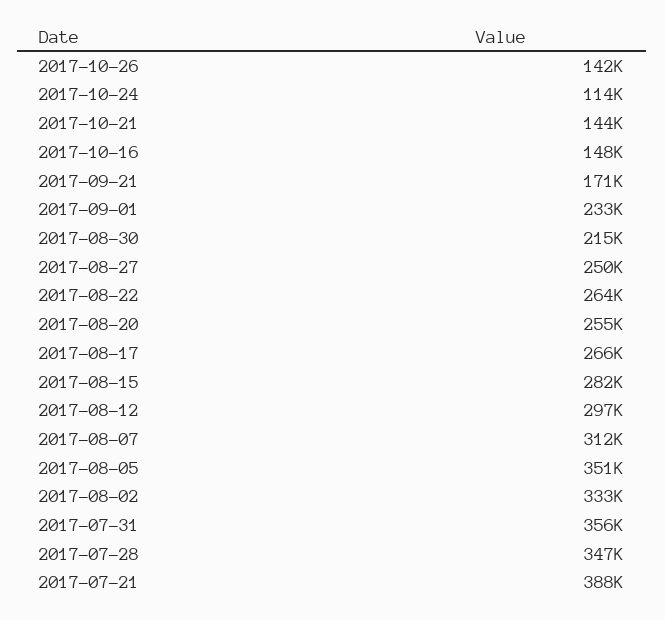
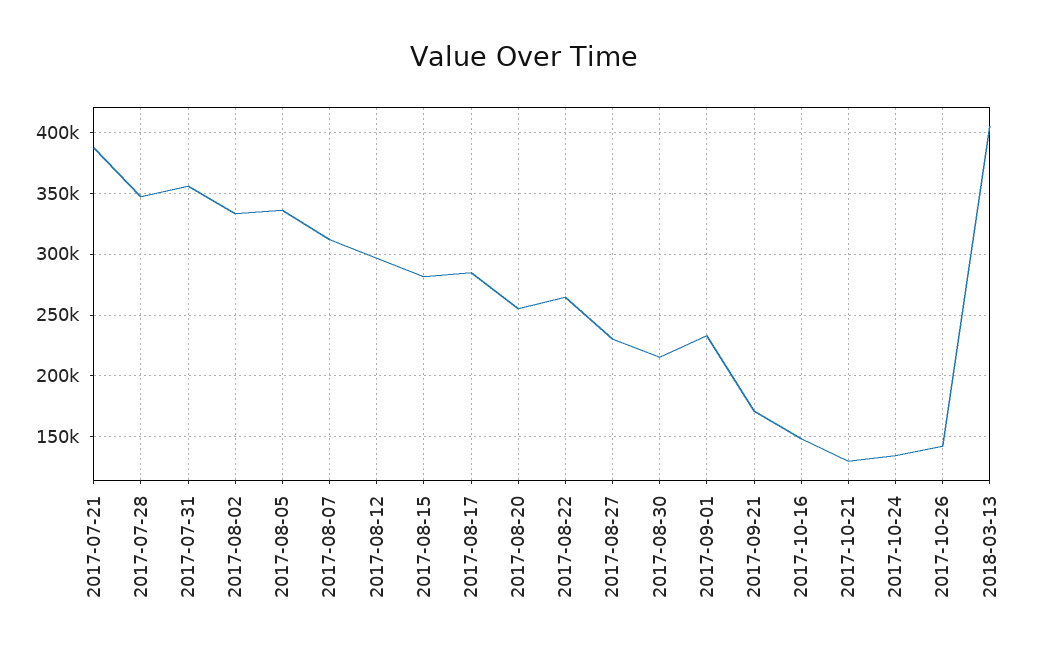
  {
    "2017-10-26": 142000,
-   "2017-10-24": 114000,
+   "2017-10-24": 135000,
-   "2017-10-21": 144000,
+   "2017-10-21": 130000,
    "2017-10-16": 148000,
    "2017-09-21": 171000,
    "2017-09-01": 233000,
    "2017-08-30": 215000,
-   "2017-08-27": 250000,
+   "2017-08-27": 230000,
    "2017-08-22": 264000,
    "2017-08-20": 255000,
-   "2017-08-17": 266000,
+   "2017-08-17": 285000,
    "2017-08-15": 282000,
    "2017-08-12": 297000,
    "2017-08-07": 312000,
-   "2017-08-05": 351000,
+   "2017-08-05": 335000,
    "2017-08-02": 333000,
    "2017-07-31": 356000,
    "2017-07-28": 347000,
-   "2017-07-21": 388000
+   "2017-07-21": 388000,
+   "2018-03-13": 405000
  }

